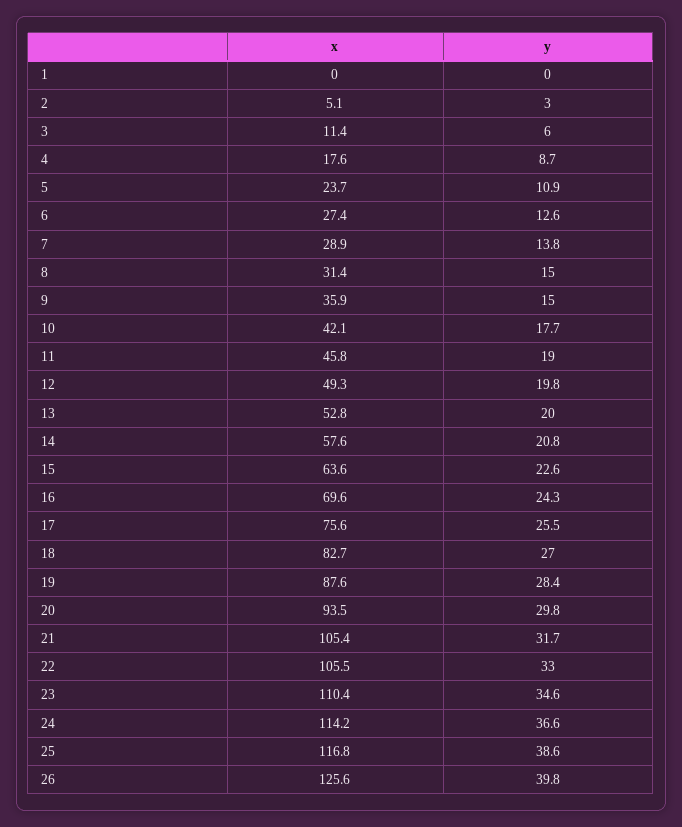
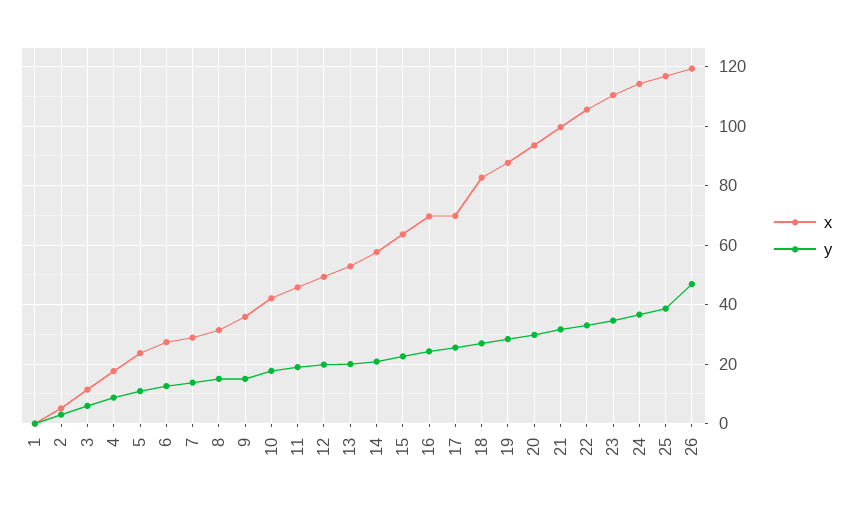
  {
    "x": {
      "1": 0,
      "2": 5.1,
      "3": 11.4,
      "4": 17.6,
      "5": 23.7,
      "6": 27.4,
      "7": 28.9,
      "8": 31.4,
      "9": 35.9,
      "10": 42.1,
      "11": 45.8,
      "12": 49.3,
      "13": 52.8,
      "14": 57.6,
      "15": 63.6,
      "16": 69.6,
-     "17": 75.6,
+     "17": 70,
      "18": 82.7,
      "19": 87.6,
      "20": 93.5,
-     "21": 105.4,
+     "21": 100,
      "22": 105.5,
      "23": 110.4,
      "24": 114.2,
      "25": 116.8,
-     "26": 125.6
+     "26": 120
    },
    "y": {
      "1": 0,
      "2": 3,
      "3": 6,
      "4": 8.7,
      "5": 10.9,
      "6": 12.6,
      "7": 13.8,
      "8": 15,
      "9": 15,
      "10": 17.7,
      "11": 19,
      "12": 19.8,
      "13": 20,
      "14": 20.8,
      "15": 22.6,
      "16": 24.3,
      "17": 25.5,
      "18": 27,
      "19": 28.4,
      "20": 29.8,
      "21": 31.7,
      "22": 33,
      "23": 34.6,
      "24": 36.6,
      "25": 38.6,
-     "26": 39.8
+     "26": 47.5
    }
  }

